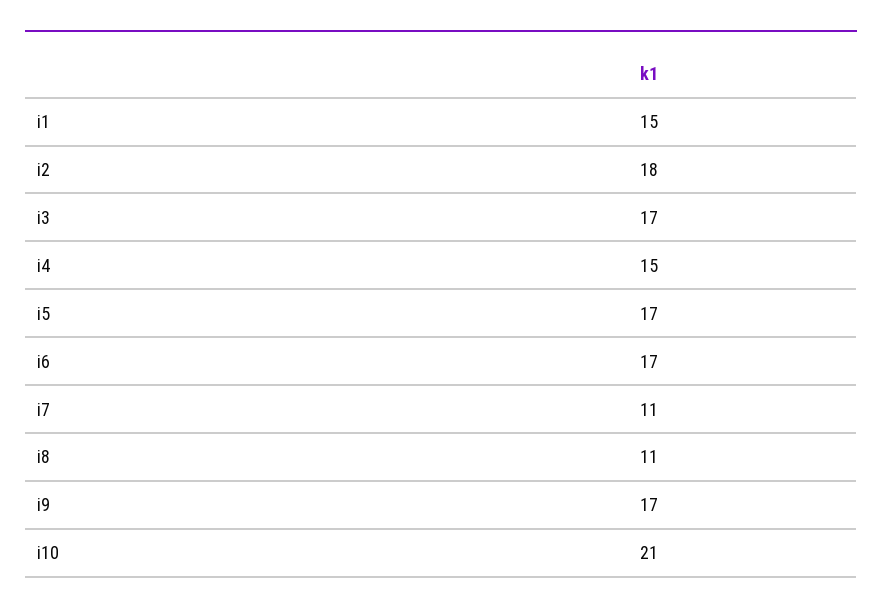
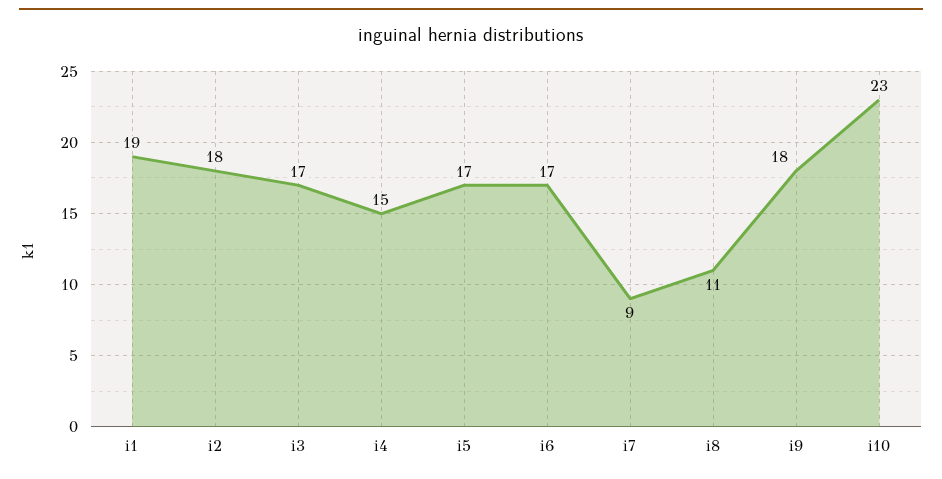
  {
-   "i1": 15,
+   "i1": 19,
    "i2": 18,
    "i3": 17,
    "i4": 15,
    "i5": 17,
    "i6": 17,
-   "i7": 11,
+   "i7": 9,
    "i8": 11,
-   "i9": 17,
+   "i9": 18,
-   "i10": 21
+   "i10": 23
  }

